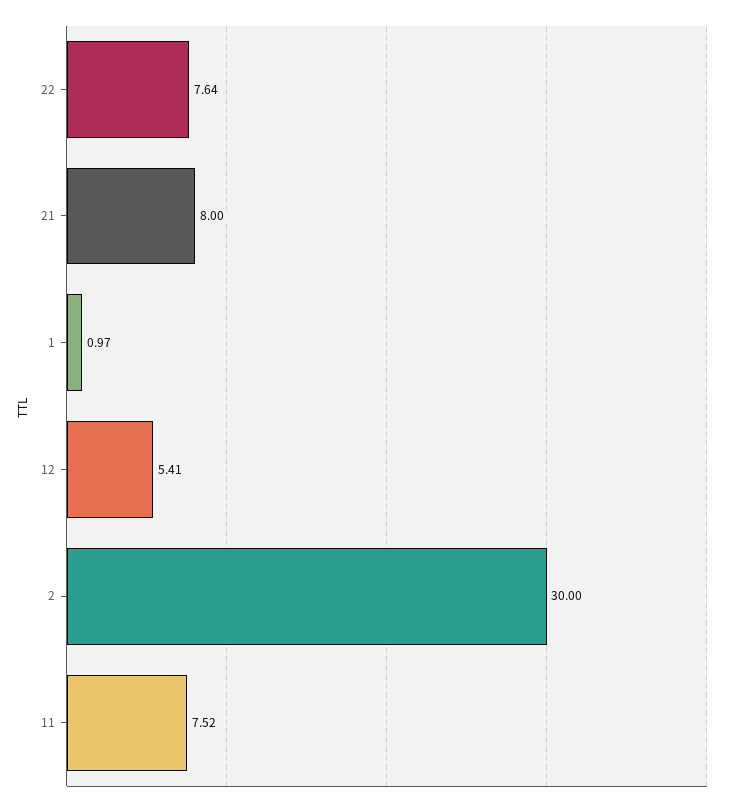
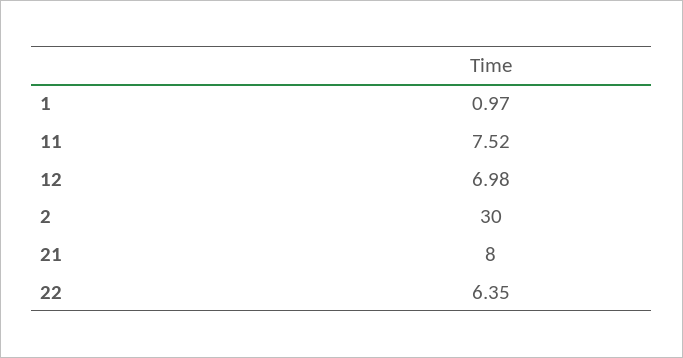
  {
-   "22": 7.64,
+   "22": 6.35,
    "21": 8,
    "1": 0.97,
-   "12": 5.41,
+   "12": 6.98,
    "2": 30,
    "11": 7.52
  }

